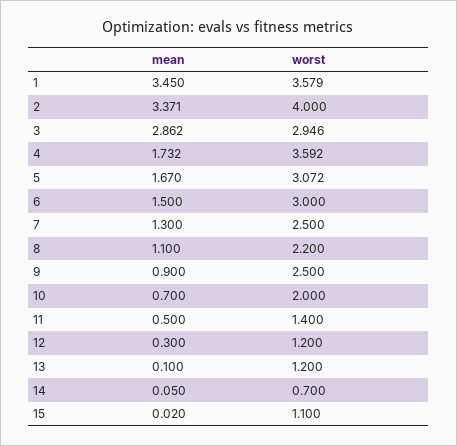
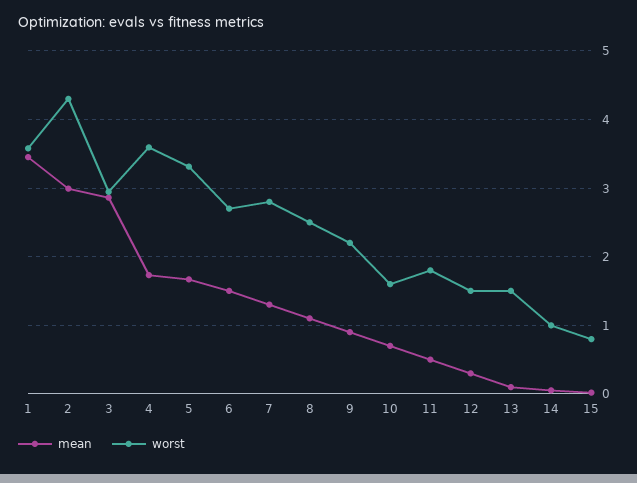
  {
    "mean": {
      "1": 3.45,
-     "2": 3.371,
+     "2": 3,
      "3": 2.862,
      "4": 1.732,
      "5": 1.67,
      "6": 1.5,
      "7": 1.3,
      "8": 1.1,
      "9": 0.9,
      "10": 0.7,
      "11": 0.5,
      "12": 0.3,
      "13": 0.1,
      "14": 0.05,
      "15": 0.02
    },
    "worst": {
      "1": 3.579,
-     "2": 4,
+     "2": 4.3,
      "3": 2.946,
      "4": 3.592,
-     "5": 3.072,
+     "5": 3.3,
-     "6": 3,
+     "6": 2.7,
-     "7": 2.5,
+     "7": 2.8,
-     "8": 2.2,
+     "8": 2.5,
-     "9": 2.5,
+     "9": 2.2,
-     "10": 2,
+     "10": 1.6,
-     "11": 1.4,
+     "11": 1.8,
-     "12": 1.2,
+     "12": 1.5,
-     "13": 1.2,
+     "13": 1.5,
-     "14": 0.7,
+     "14": 1,
-     "15": 1.1
+     "15": 0.8
    }
  }

